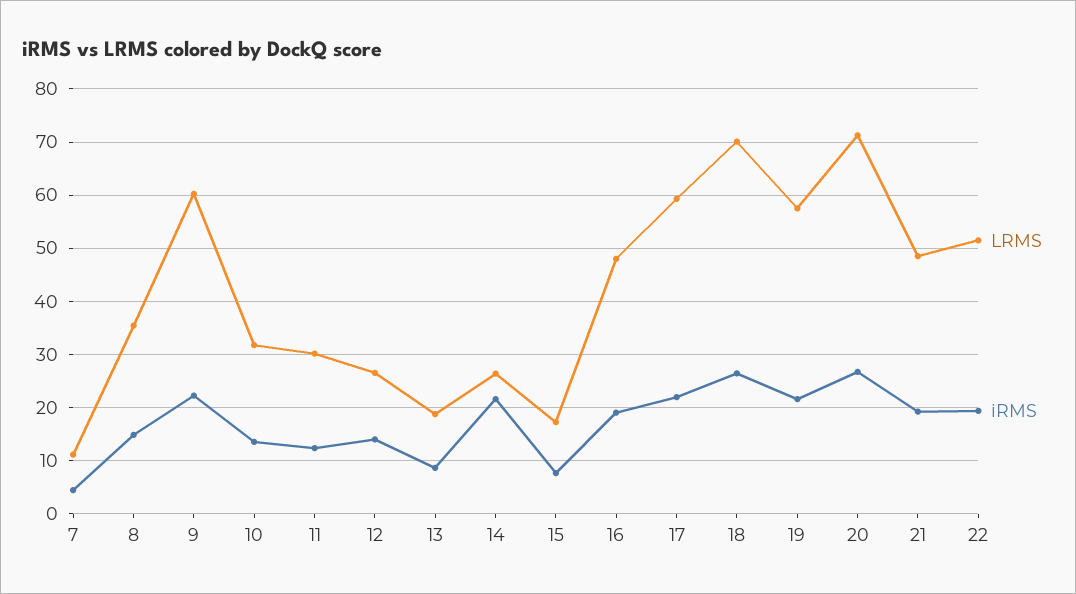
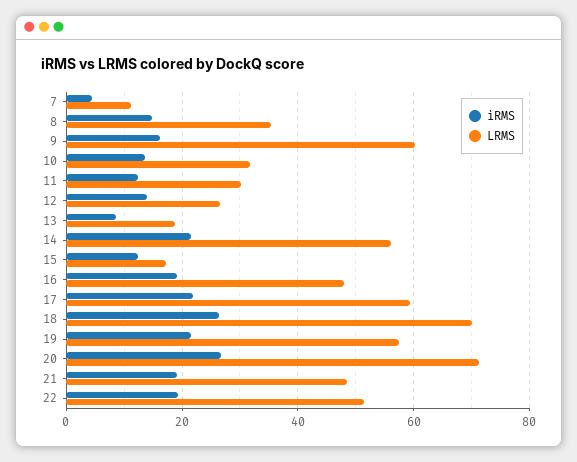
  {
    "LRMS": {
      "7": 12,
      "8": 36,
      "9": 60,
      "10": 32,
      "11": 30,
      "12": 26,
      "13": 18,
-     "14": 26,
+     "14": 56,
      "15": 18,
      "16": 48,
      "17": 60,
      "18": 70,
      "19": 58,
      "20": 72,
      "21": 48,
      "22": 52
    },
    "iRMS": {
      "7": 4,
      "8": 14,
-     "9": 22,
+     "9": 16,
      "10": 14,
      "11": 12,
      "12": 14,
      "13": 8,
      "14": 22,
-     "15": 8,
+     "15": 12,
      "16": 20,
      "17": 22,
      "18": 26,
      "19": 22,
      "20": 26,
      "21": 20,
      "22": 20
    }
  }

